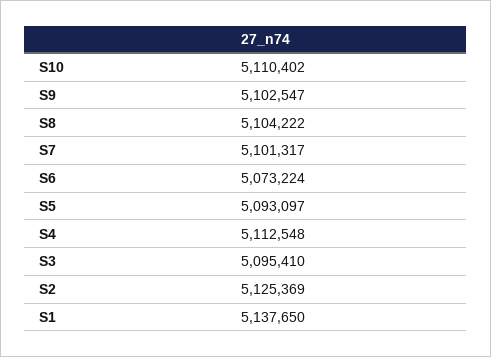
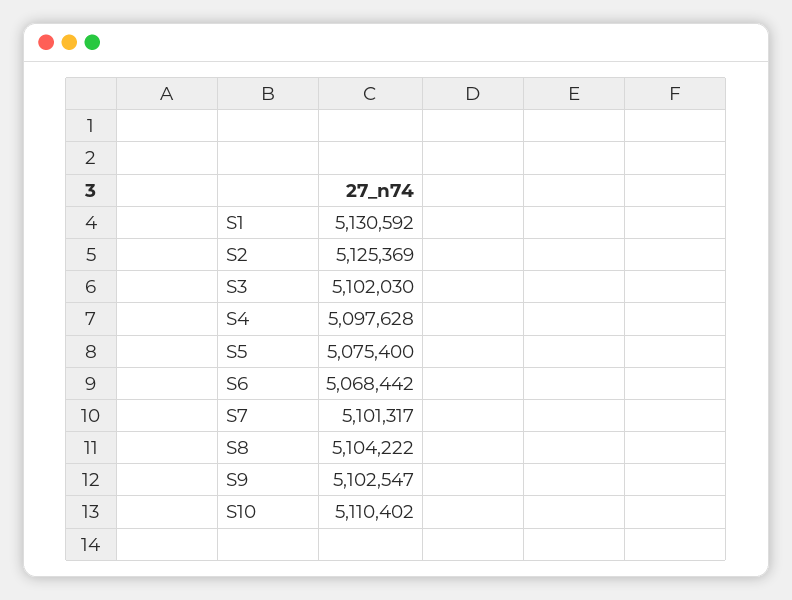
  {
    "S10": 5110402,
    "S9": 5102547,
    "S8": 5104222,
    "S7": 5101317,
-   "S6": 5073224,
+   "S6": 5068442,
-   "S5": 5093097,
+   "S5": 5075400,
-   "S4": 5112548,
+   "S4": 5097628,
-   "S3": 5095410,
+   "S3": 5102030,
    "S2": 5125369,
-   "S1": 5137650
+   "S1": 5130592
  }

